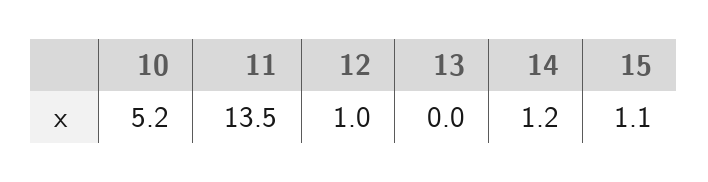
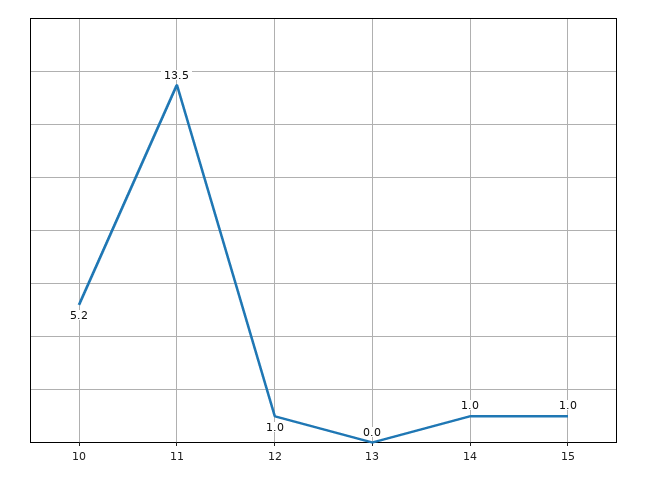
  {
    "10": 5.2,
    "11": 13.5,
    "12": 1,
    "13": 0,
-   "14": 1.2,
+   "14": 1,
-   "15": 1.1
+   "15": 1
  }

